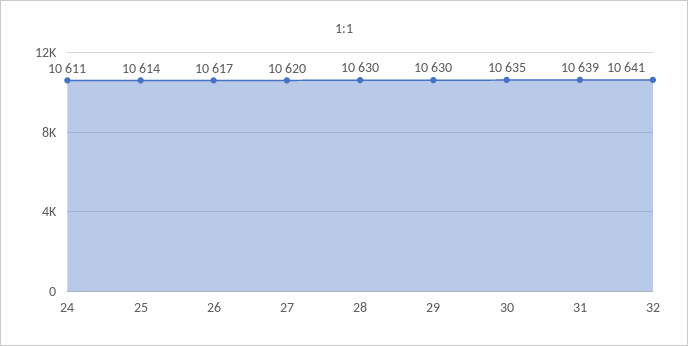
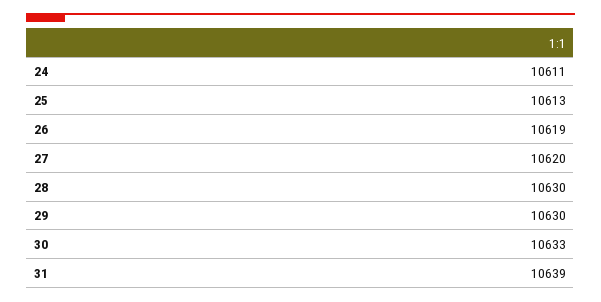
  {
    "24": 10611,
-   "25": 10614,
+   "25": 10613,
-   "26": 10617,
+   "26": 10619,
    "27": 10620,
    "28": 10630,
    "29": 10630,
-   "30": 10635,
+   "30": 10633,
-   "31": 10639,
+   "31": 10639
-   "32": 10641
  }

